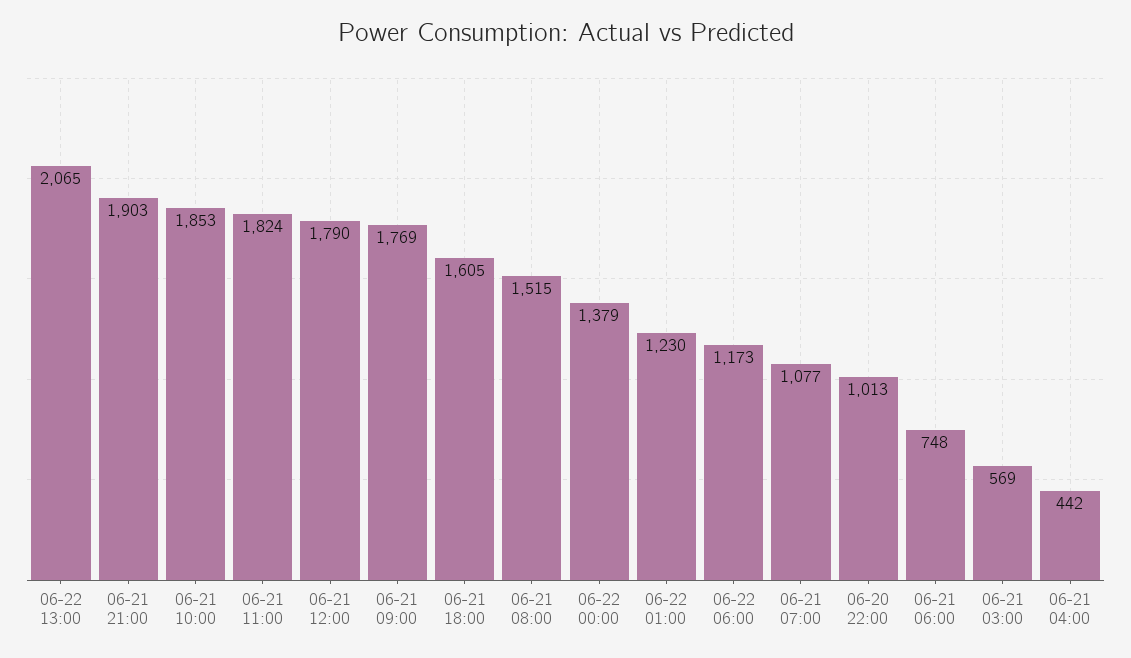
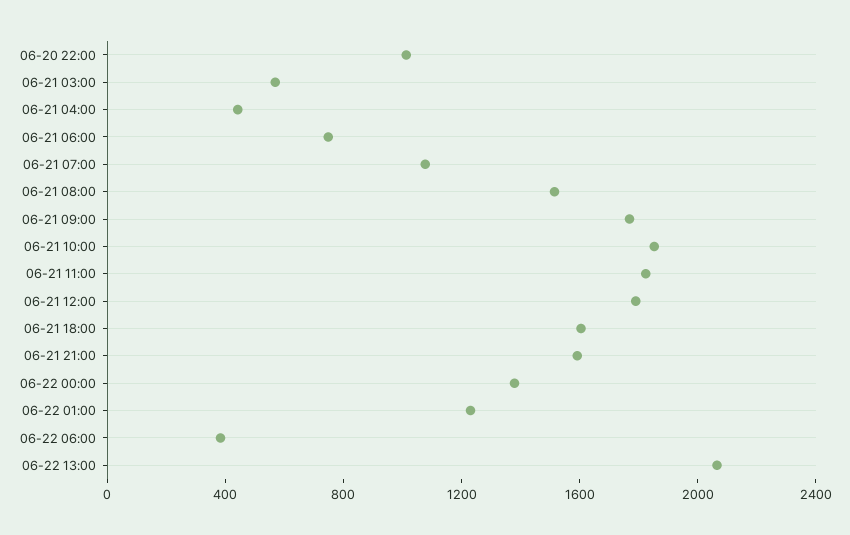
  {
    "06-22 13:00": 2065,
-   "06-21 21:00": 1903,
+   "06-21 21:00": 1600,
    "06-21 10:00": 1853,
    "06-21 11:00": 1824,
    "06-21 12:00": 1790,
    "06-21 09:00": 1769,
    "06-21 18:00": 1605,
    "06-21 08:00": 1515,
    "06-22 00:00": 1379,
    "06-22 01:00": 1230,
-   "06-22 06:00": 1173,
+   "06-22 06:00": 400,
    "06-21 07:00": 1077,
    "06-20 22:00": 1013,
    "06-21 06:00": 748,
    "06-21 03:00": 569,
    "06-21 04:00": 442
  }

